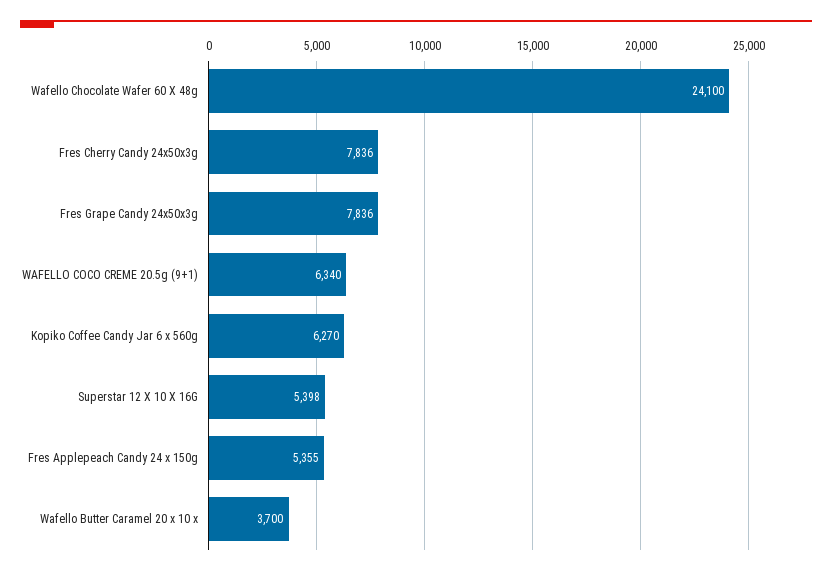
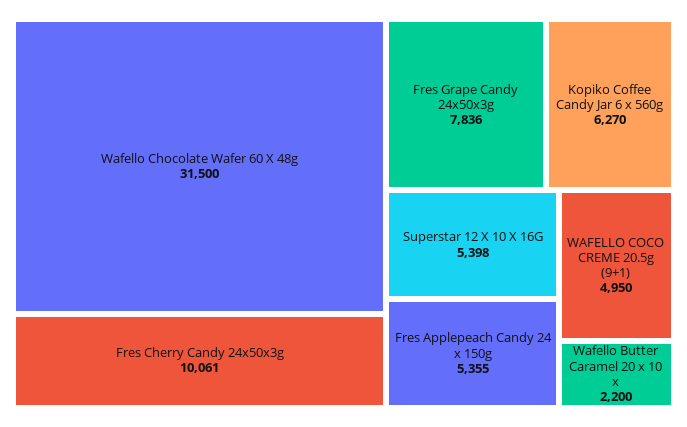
  {
-   "Wafello Chocolate Wafer 60 X 48g": 24100,
+   "Wafello Chocolate Wafer 60 X 48g": 31500,
-   "Fres Cherry Candy 24x50x3g": 7836,
+   "Fres Cherry Candy 24x50x3g": 10061,
    "Fres Grape Candy 24x50x3g": 7836,
-   "WAFELLO COCO CREME 20.5g (9+1)": 6340,
+   "WAFELLO COCO CREME 20.5g (9+1)": 4950,
    "Kopiko Coffee Candy Jar 6 x 560g": 6270,
    "Superstar 12 X 10 X 16G": 5398,
    "Fres Applepeach Candy 24 x 150g": 5355,
-   "Wafello Butter Caramel 20 x 10 x": 3700
+   "Wafello Butter Caramel 20 x 10 x": 2200
  }

